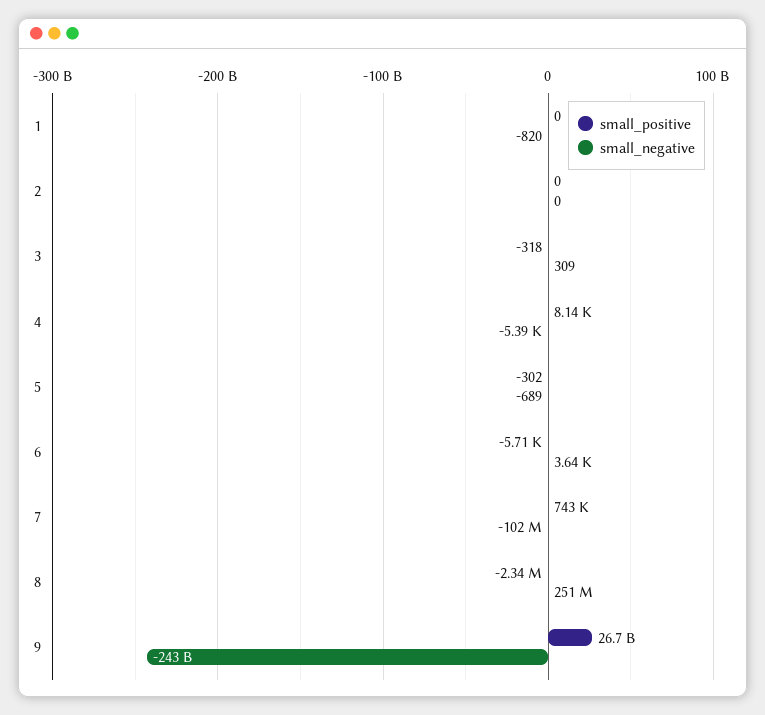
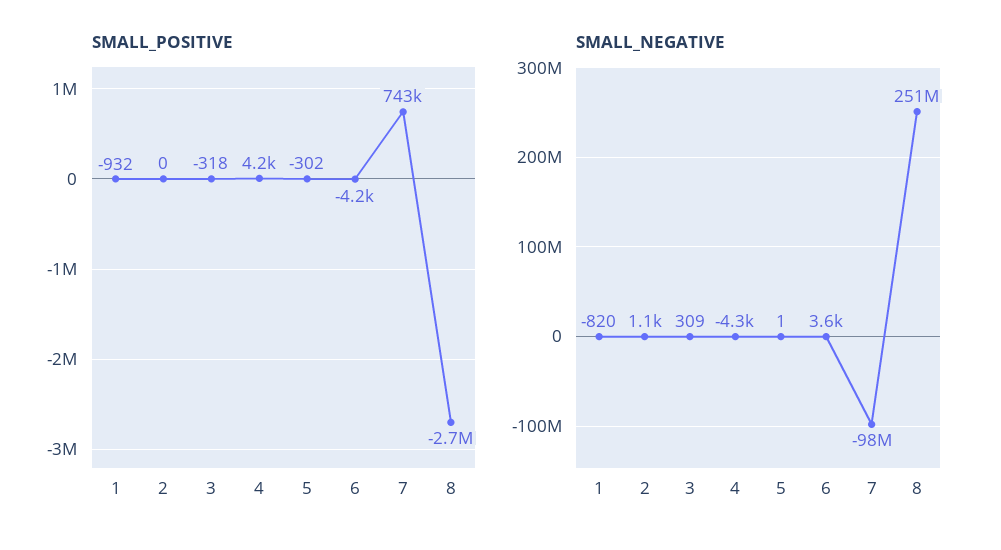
  {
    "small_positive": {
-     "1": 0,
+     "1": -932,
      "2": 0,
      "3": -318,
-     "4": 8140,
+     "4": 4200,
      "5": -302,
-     "6": -5710,
+     "6": -4200,
      "7": 743000,
-     "8": -2340000,
+     "8": -2700000
-     "9": 26700000000
    },
    "small_negative": {
      "1": -820,
-     "2": 0,
+     "2": 1100,
      "3": 309,
-     "4": -5390,
+     "4": -4300,
-     "5": -689,
+     "5": 1,
      "6": 3640,
-     "7": -102000000,
+     "7": -98000000,
-     "8": 251000000,
+     "8": 251000000
-     "9": -243000000000
    }
  }

